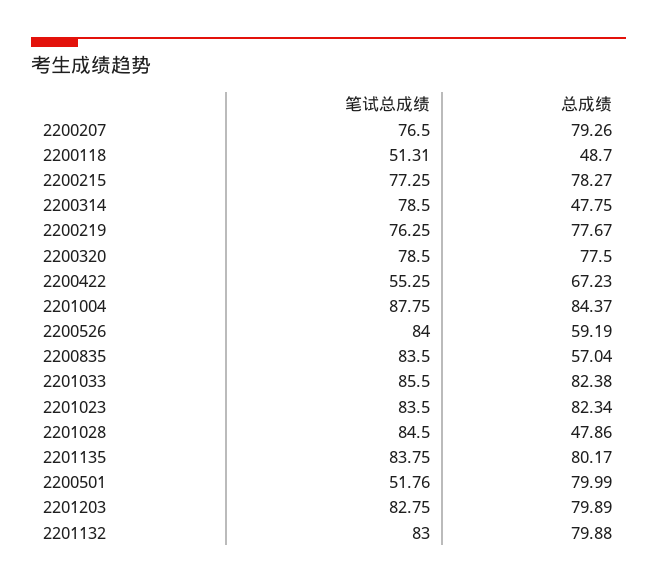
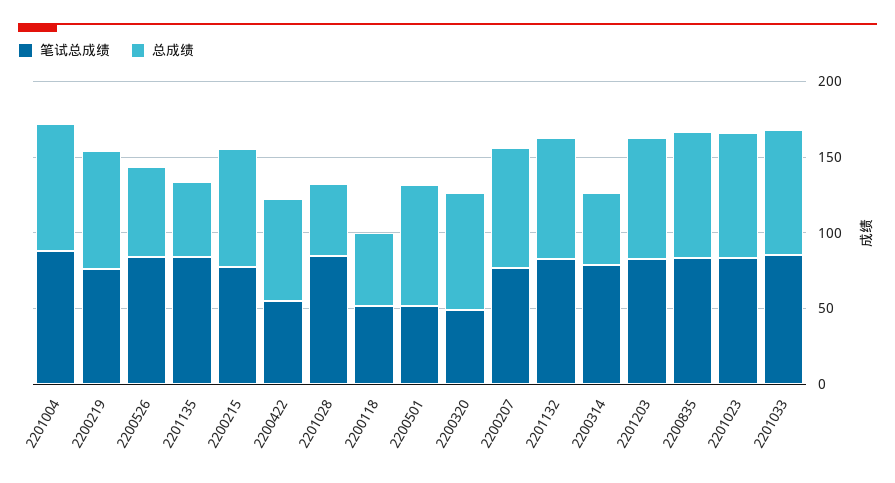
  {
    "笔试总成绩": {
      "2200207": 76.5,
      "2200118": 51.31,
      "2200215": 77.25,
      "2200314": 78.5,
      "2200219": 76.25,
-     "2200320": 78.5,
+     "2200320": 50,
      "2200422": 55.25,
      "2201004": 87.75,
      "2200526": 84,
      "2200835": 83.5,
      "2201033": 85.5,
      "2201023": 83.5,
      "2201028": 84.5,
      "2201135": 83.75,
      "2200501": 51.76,
      "2201203": 82.75,
      "2201132": 83
    },
    "总成绩": {
      "2200207": 79.26,
      "2200118": 48.7,
      "2200215": 78.27,
      "2200314": 47.75,
      "2200219": 77.67,
      "2200320": 77.5,
      "2200422": 67.23,
      "2201004": 84.37,
      "2200526": 59.19,
-     "2200835": 57.04,
+     "2200835": 80,
      "2201033": 82.38,
      "2201023": 82.34,
      "2201028": 47.86,
-     "2201135": 80.17,
+     "2201135": 50,
      "2200501": 79.99,
      "2201203": 79.89,
      "2201132": 79.88
    }
  }

